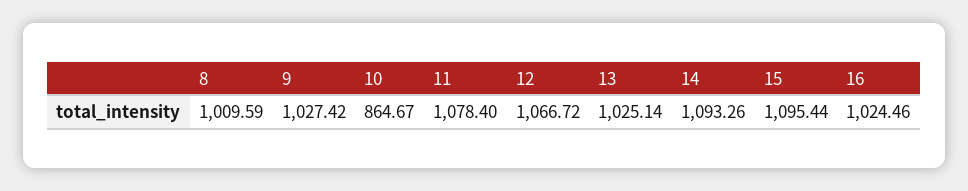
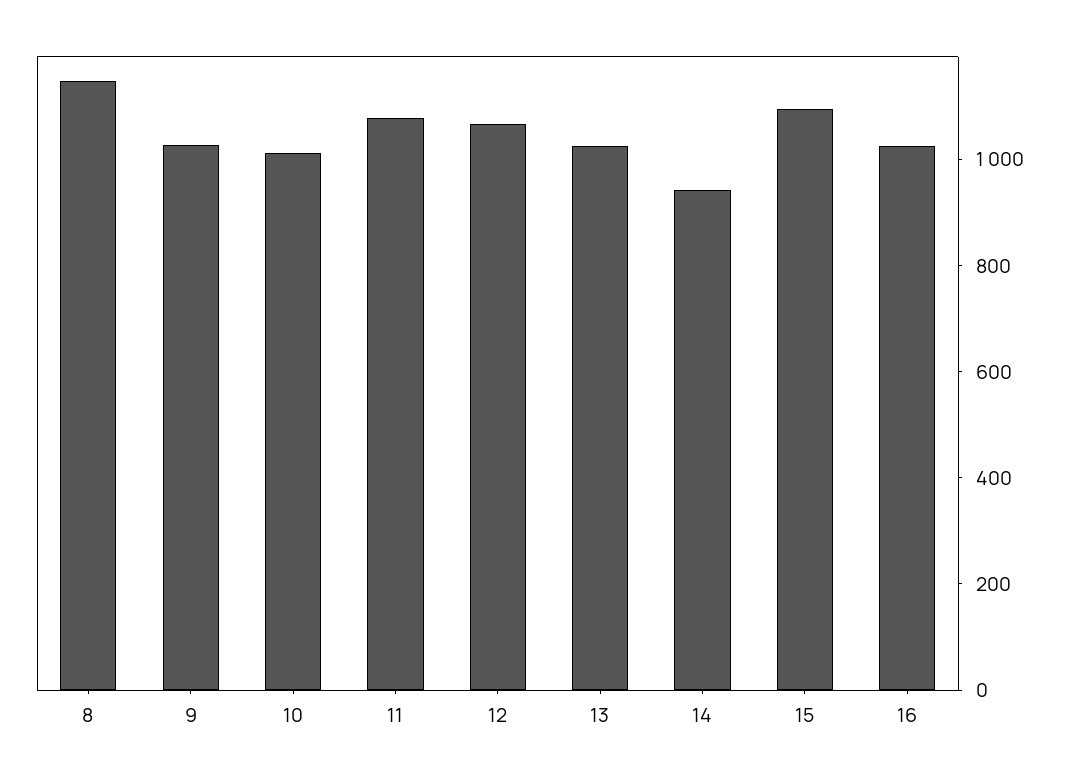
  {
-   "8": 1009.59,
+   "8": 1150,
    "9": 1027.42,
-   "10": 864.67,
+   "10": 1000,
    "11": 1078.4,
    "12": 1066.72,
    "13": 1025.14,
-   "14": 1093.26,
+   "14": 950,
    "15": 1095.44,
    "16": 1024.46
  }

